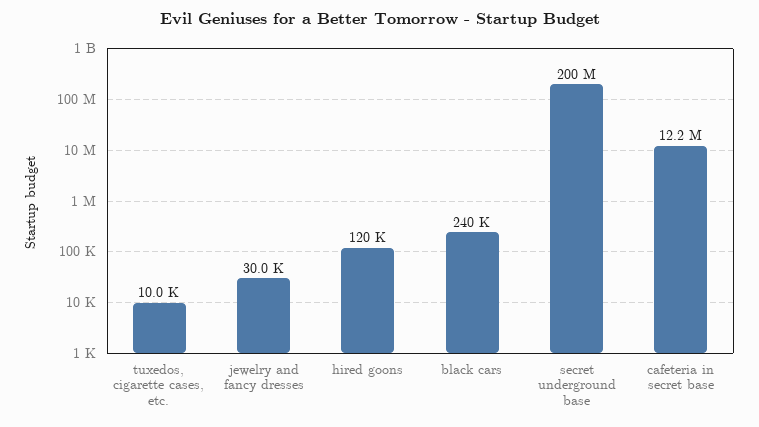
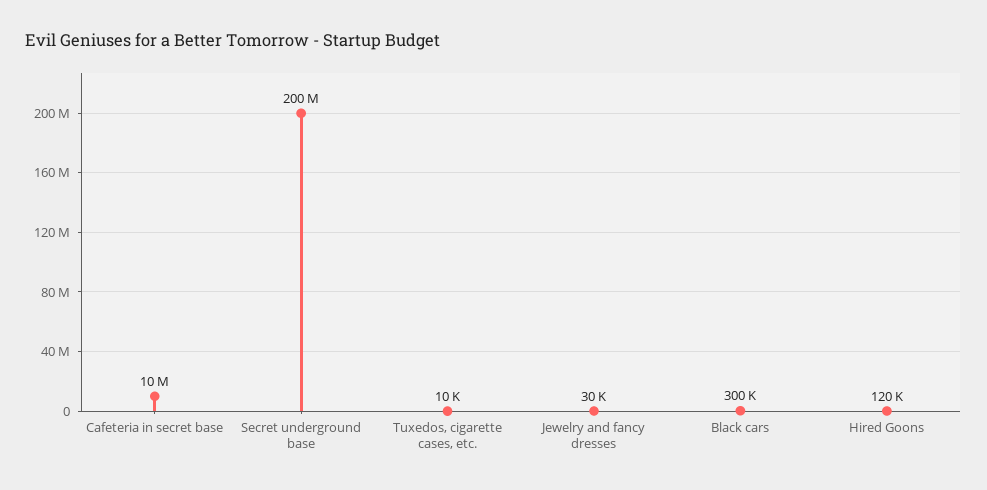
  {
    "tuxedos, cigarette cases, etc.": 10000,
    "jewelry and fancy dresses": 30000,
    "hired goons": 120000,
-   "black cars": 240000,
+   "black cars": 300000,
    "secret underground base": 200000000,
-   "cafeteria in secret base": 12200000
+   "cafeteria in secret base": 10000000
  }

